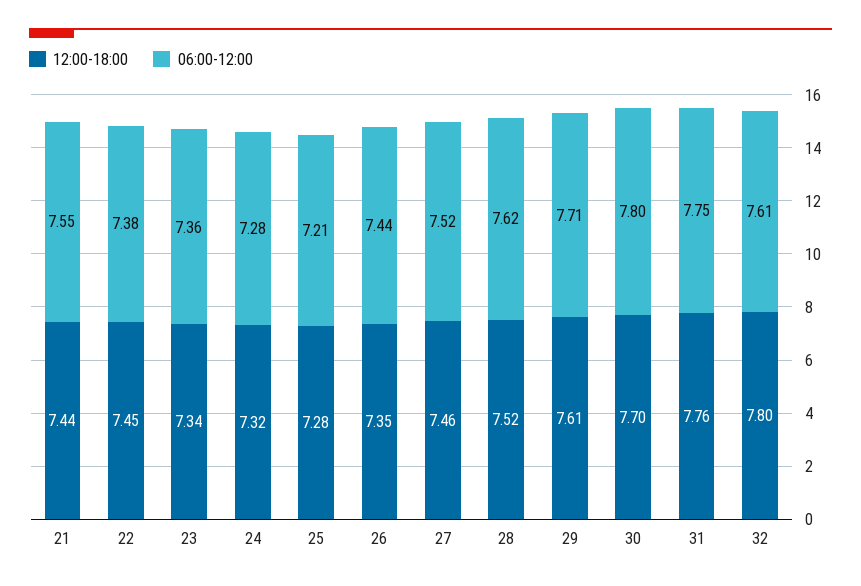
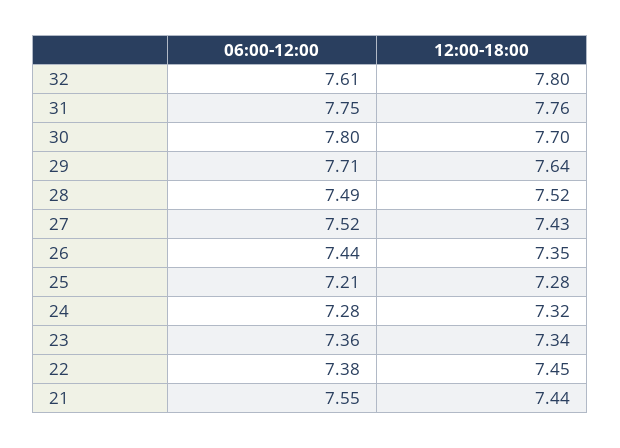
  {
    "12:00-18:00": {
      "21": 7.44,
      "22": 7.45,
      "23": 7.34,
      "24": 7.32,
      "25": 7.28,
      "26": 7.35,
-     "27": 7.46,
+     "27": 7.43,
      "28": 7.52,
-     "29": 7.61,
+     "29": 7.64,
      "30": 7.7,
      "31": 7.76,
      "32": 7.8
    },
    "06:00-12:00": {
      "21": 7.55,
      "22": 7.38,
      "23": 7.36,
      "24": 7.28,
      "25": 7.21,
      "26": 7.44,
      "27": 7.52,
-     "28": 7.62,
+     "28": 7.49,
      "29": 7.71,
      "30": 7.8,
      "31": 7.75,
      "32": 7.61
    }
  }

